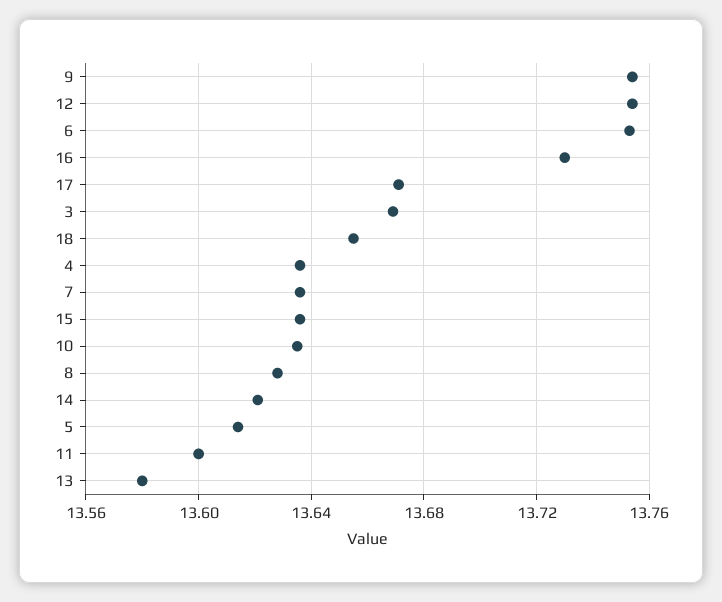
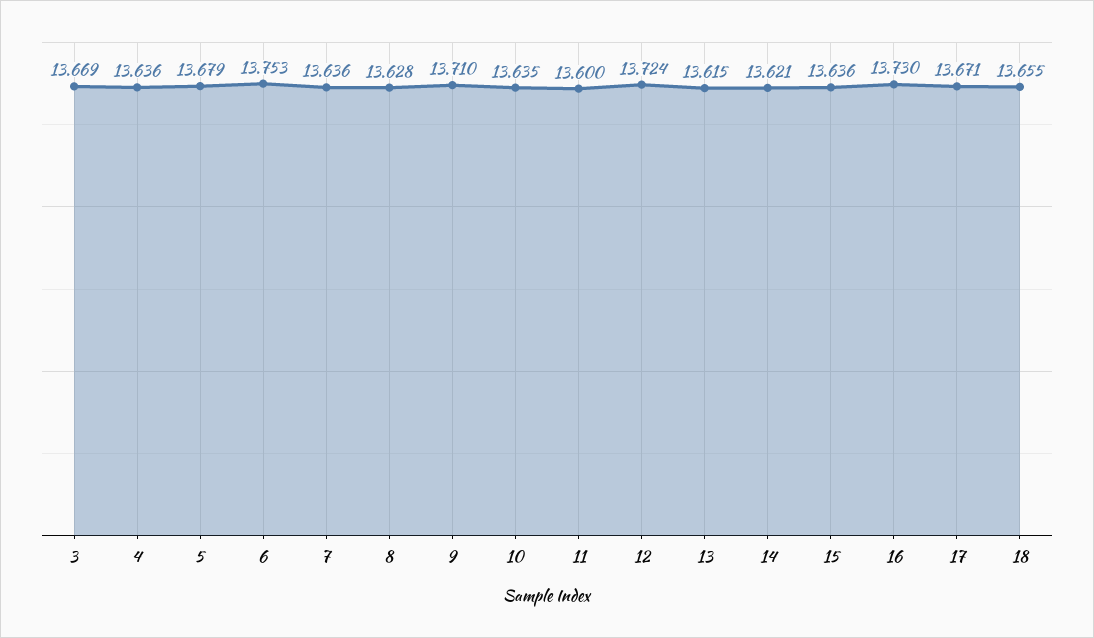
  {
-   "9": 13.755,
+   "9": 13.71,
-   "12": 13.755,
+   "12": 13.724,
    "6": 13.753,
    "16": 13.73,
    "17": 13.671,
    "3": 13.669,
    "18": 13.655,
    "4": 13.636,
    "7": 13.636,
    "15": 13.636,
    "10": 13.635,
    "8": 13.628,
    "14": 13.621,
-   "5": 13.615,
+   "5": 13.679,
    "11": 13.6,
-   "13": 13.58
+   "13": 13.615
  }

